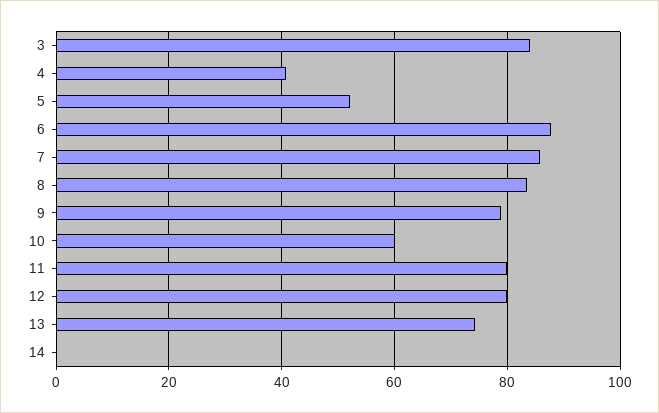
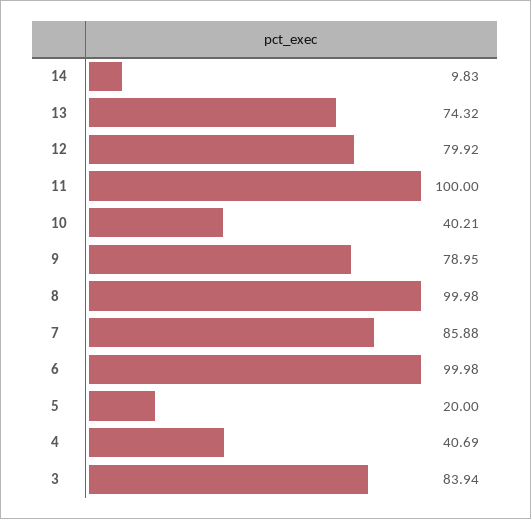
  {
    "3": 83.94,
    "4": 40.69,
-   "5": 52,
+   "5": 20,
-   "6": 88,
+   "6": 99.98,
    "7": 85.88,
-   "8": 84,
+   "8": 99.98,
    "9": 78.95,
-   "10": 60,
+   "10": 40.21,
-   "11": 80,
+   "11": 100,
    "12": 79.92,
    "13": 74.32,
-   "14": 0
+   "14": 9.83
  }

